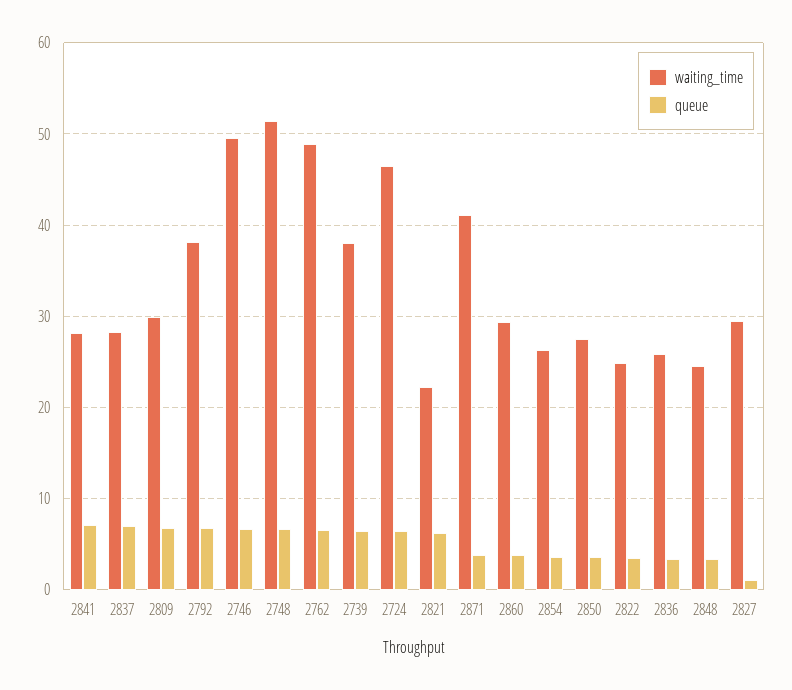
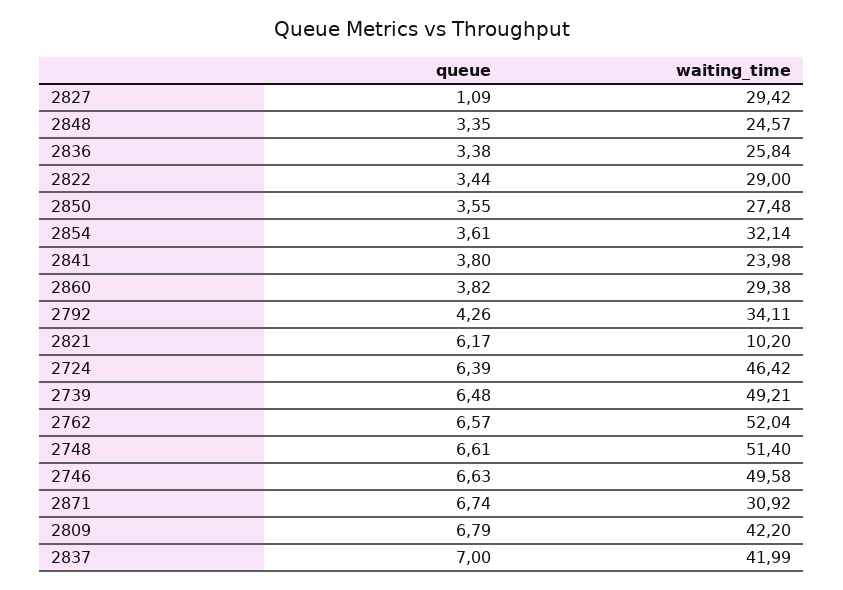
  {
    "waiting_time": {
-     "2841": 28,
+     "2841": 23.98,
-     "2837": 28,
+     "2837": 41.99,
-     "2809": 30,
+     "2809": 42.2,
-     "2792": 38,
+     "2792": 34.11,
      "2746": 49.58,
      "2748": 51.4,
-     "2762": 49,
+     "2762": 52.04,
-     "2739": 38,
+     "2739": 49.21,
      "2724": 46.42,
-     "2821": 22,
+     "2821": 10.2,
-     "2871": 41,
+     "2871": 30.92,
      "2860": 29.38,
-     "2854": 26,
+     "2854": 32.14,
      "2850": 27.48,
-     "2822": 25,
+     "2822": 29,
      "2836": 25.84,
      "2848": 24.57,
      "2827": 29.42
    },
    "queue": {
-     "2841": 7,
+     "2841": 3.8,
      "2837": 7,
      "2809": 6.79,
-     "2792": 7,
+     "2792": 4.26,
      "2746": 6.63,
      "2748": 6.61,
      "2762": 6.57,
      "2739": 6.48,
      "2724": 6.39,
      "2821": 6.17,
-     "2871": 4,
+     "2871": 6.74,
      "2860": 3.82,
      "2854": 3.61,
      "2850": 3.55,
      "2822": 3.44,
      "2836": 3.38,
      "2848": 3.35,
      "2827": 1.09
    }
  }

